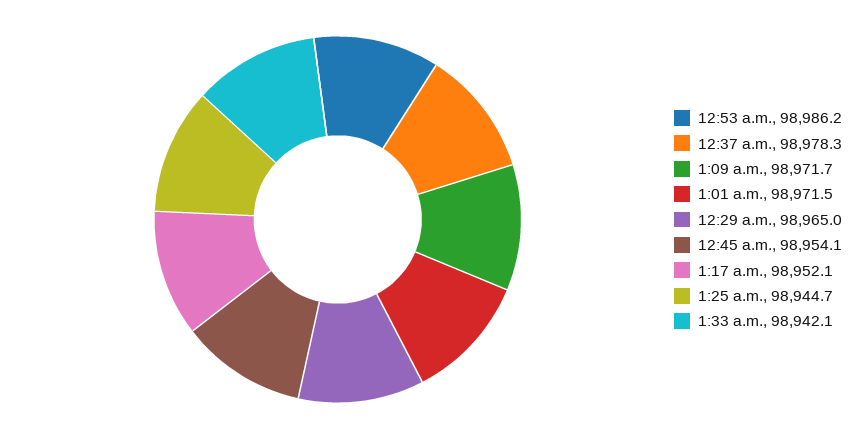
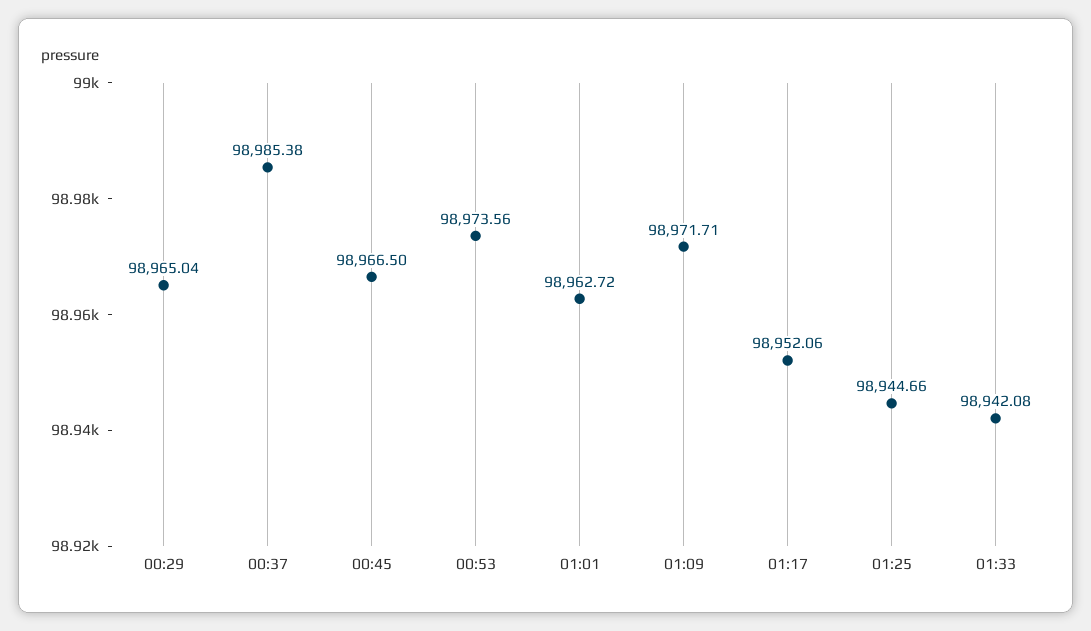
  {
-   "12:53 a.m.": 98986.2,
+   "12:53 a.m.": 98973.56,
-   "12:37 a.m.": 98978.3,
+   "12:37 a.m.": 98985.38,
    "1:09 a.m.": 98971.71,
-   "1:01 a.m.": 98971.5,
+   "1:01 a.m.": 98962.72,
    "12:29 a.m.": 98965.04,
-   "12:45 a.m.": 98954.1,
+   "12:45 a.m.": 98966.5,
    "1:17 a.m.": 98952.06,
    "1:25 a.m.": 98944.66,
    "1:33 a.m.": 98942.08
  }

